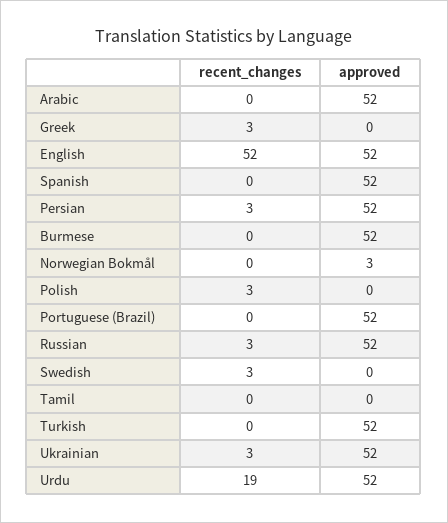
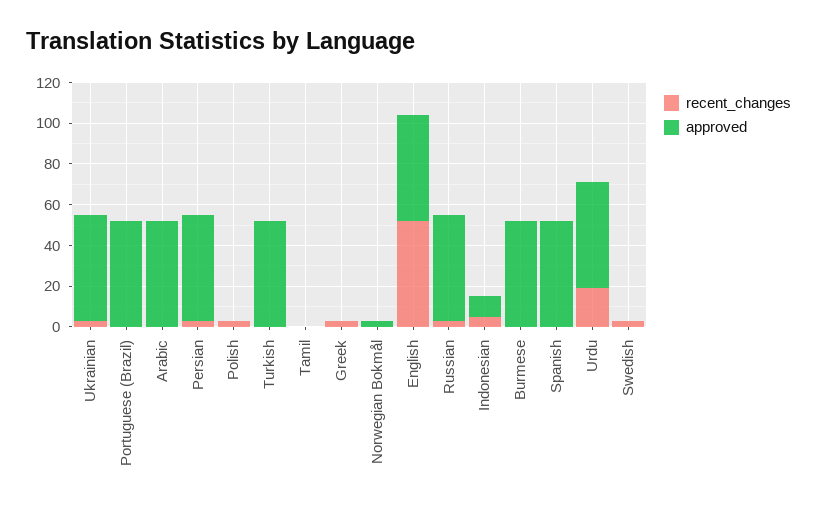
  {
    "recent_changes": {
      "Arabic": 0,
      "Greek": 3,
      "English": 52,
      "Spanish": 0,
      "Persian": 3,
      "Burmese": 0,
      "Norwegian Bokmål": 0,
      "Polish": 3,
      "Portuguese (Brazil)": 0,
      "Russian": 3,
      "Swedish": 3,
      "Tamil": 0,
      "Turkish": 0,
      "Ukrainian": 3,
-     "Urdu": 19
+     "Urdu": 19,
+     "Indonesian": 5
    },
    "approved": {
      "Arabic": 52,
      "Greek": 0,
      "English": 52,
      "Spanish": 52,
      "Persian": 52,
      "Burmese": 52,
      "Norwegian Bokmål": 3,
      "Polish": 0,
      "Portuguese (Brazil)": 52,
      "Russian": 52,
      "Swedish": 0,
      "Tamil": 0,
      "Turkish": 52,
      "Ukrainian": 52,
-     "Urdu": 52
+     "Urdu": 52,
+     "Indonesian": 10
    }
  }

